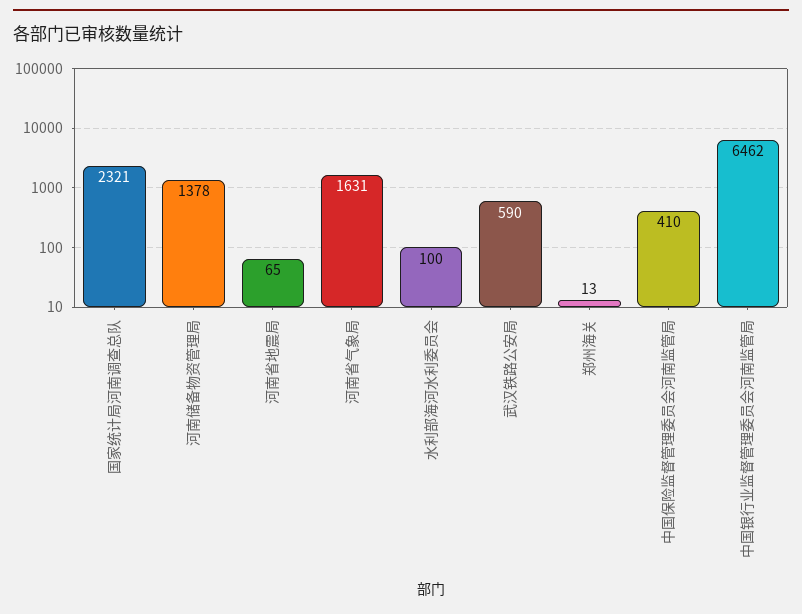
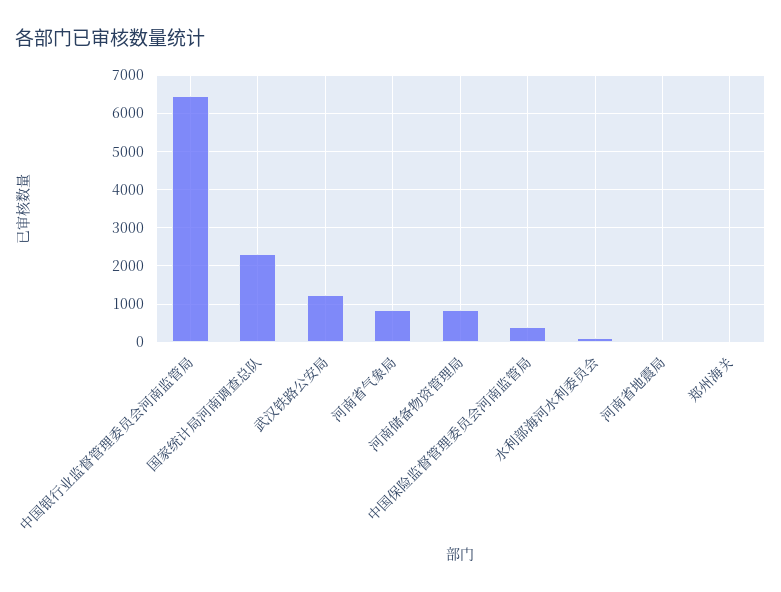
  {
    "国家统计局河南调查总队": 2321,
-   "河南储备物资管理局": 1378,
+   "河南储备物资管理局": 800,
    "河南省地震局": 65,
-   "河南省气象局": 1631,
+   "河南省气象局": 800,
    "水利部海河水利委员会": 100,
-   "武汉铁路公安局": 590,
+   "武汉铁路公安局": 1200,
    "郑州海关": 13,
    "中国保险监督管理委员会河南监管局": 410,
    "中国银行业监督管理委员会河南监管局": 6462
  }

